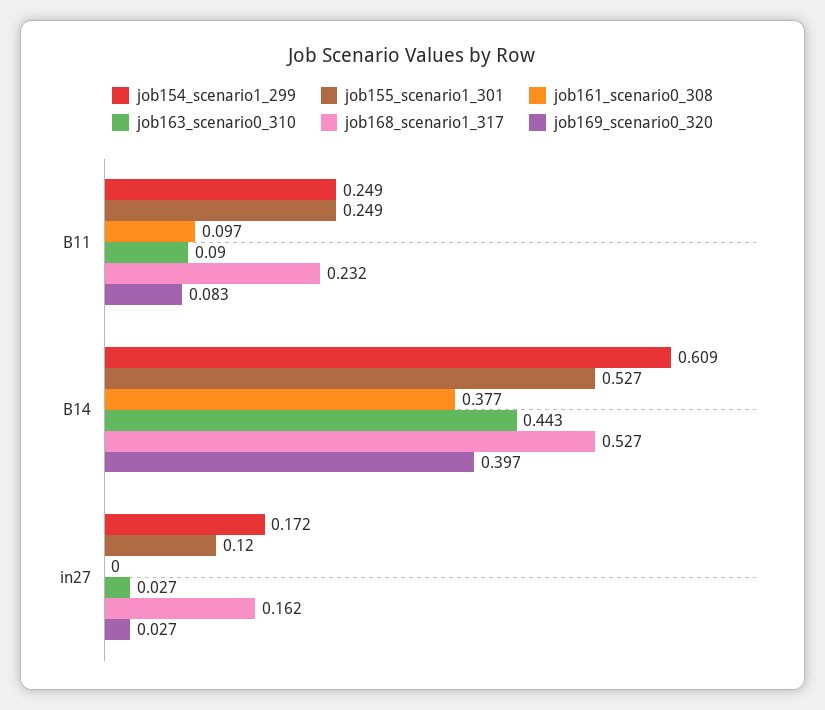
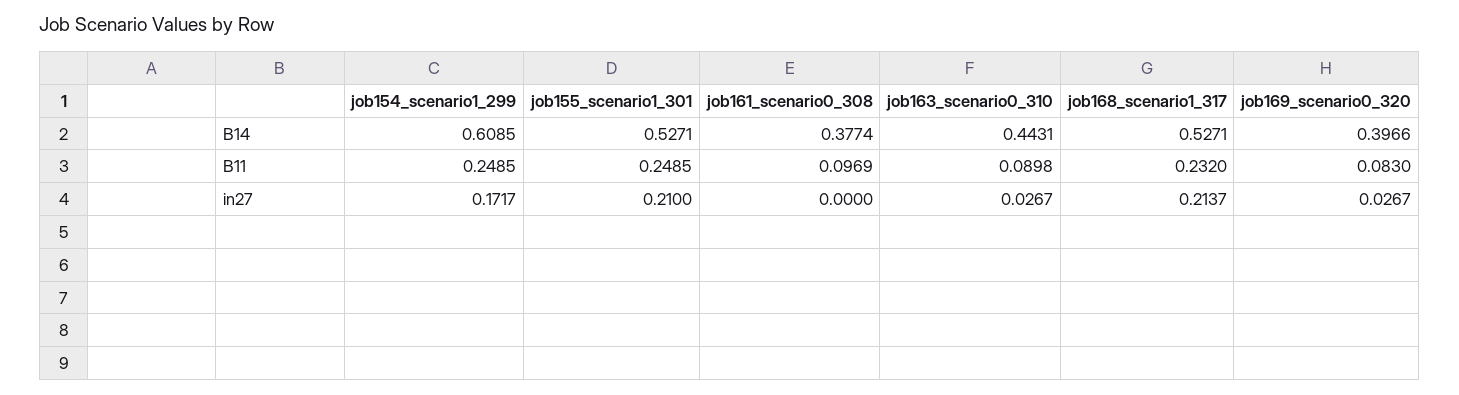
  {
    "job154_scenario1_299": {
      "B11": 0.2485,
      "B14": 0.6085,
      "in27": 0.1717
    },
    "job155_scenario1_301": {
      "B11": 0.2485,
      "B14": 0.5271,
-     "in27": 0.12
+     "in27": 0.21
    },
    "job161_scenario0_308": {
      "B11": 0.0969,
      "B14": 0.3774,
      "in27": 0
    },
    "job163_scenario0_310": {
      "B11": 0.0898,
      "B14": 0.4431,
      "in27": 0.0267
    },
    "job168_scenario1_317": {
      "B11": 0.232,
      "B14": 0.5271,
-     "in27": 0.162
+     "in27": 0.2137
    },
    "job169_scenario0_320": {
      "B11": 0.083,
      "B14": 0.3966,
      "in27": 0.0267
    }
  }

